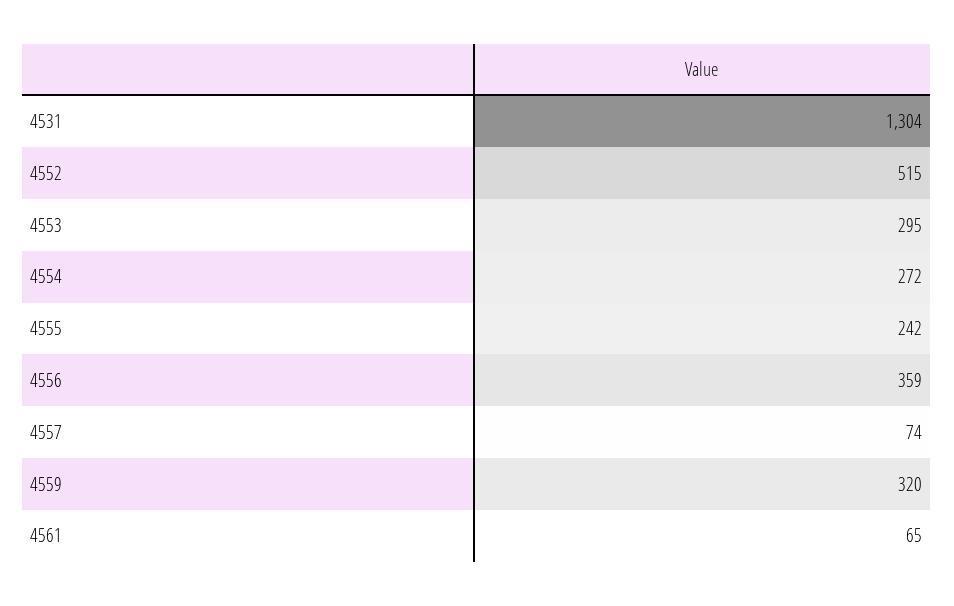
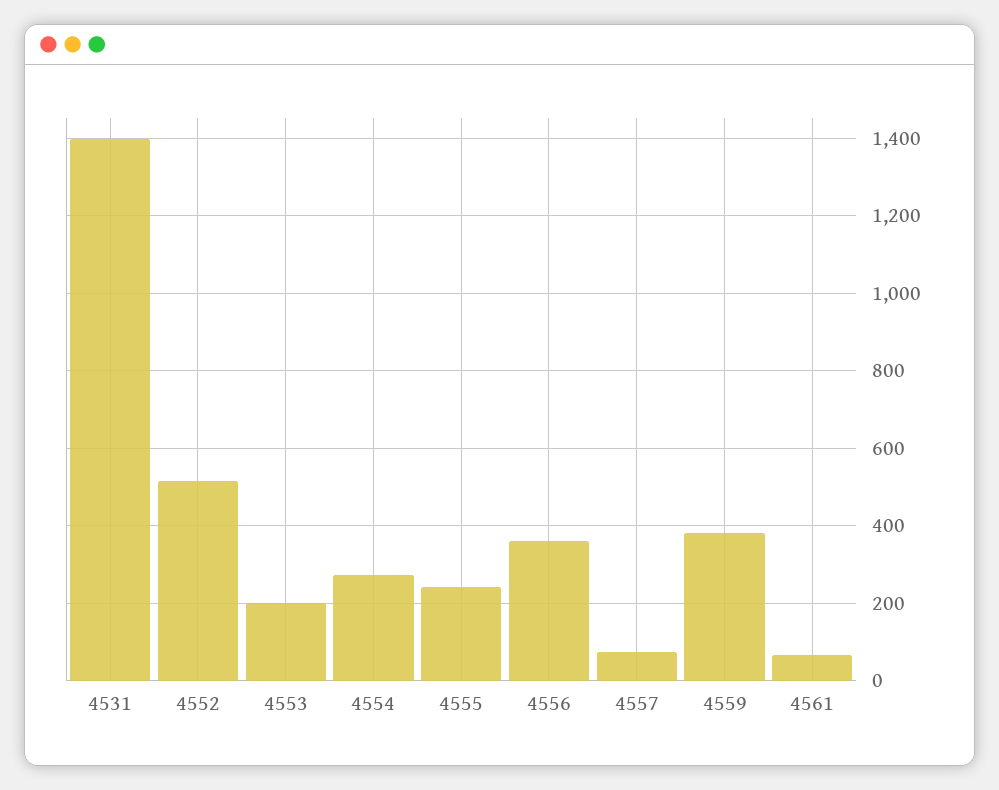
  {
-   "4531": 1304,
+   "4531": 1400,
    "4552": 515,
-   "4553": 295,
+   "4553": 200,
    "4554": 272,
    "4555": 242,
    "4556": 359,
    "4557": 74,
-   "4559": 320,
+   "4559": 380,
    "4561": 65
  }

